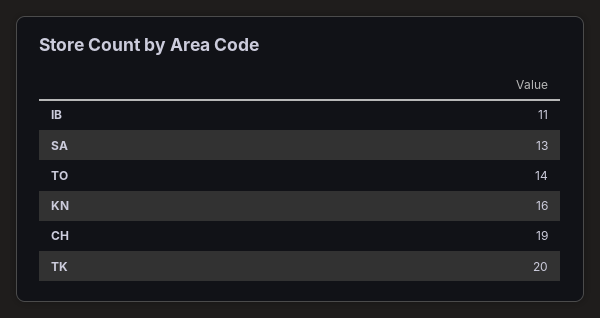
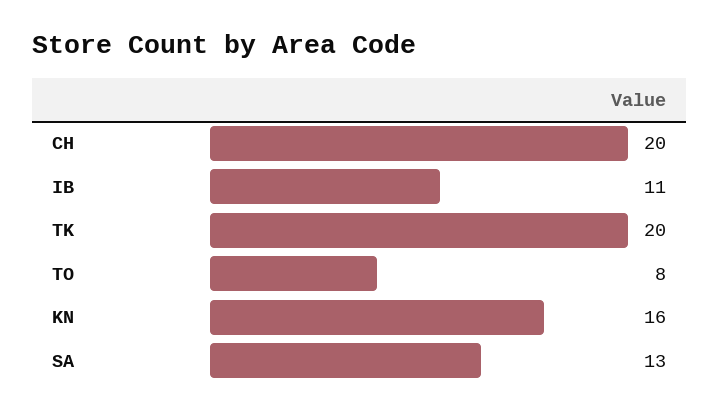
  {
    "IB": 11,
    "SA": 13,
-   "TO": 14,
+   "TO": 8,
    "KN": 16,
-   "CH": 19,
+   "CH": 20,
    "TK": 20
  }

